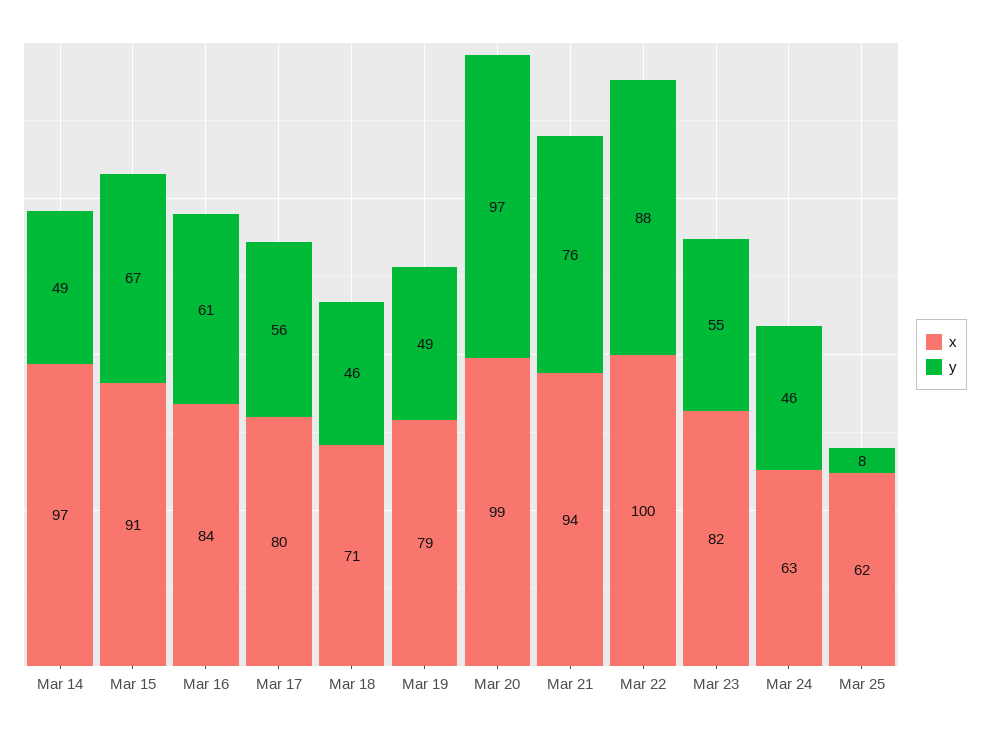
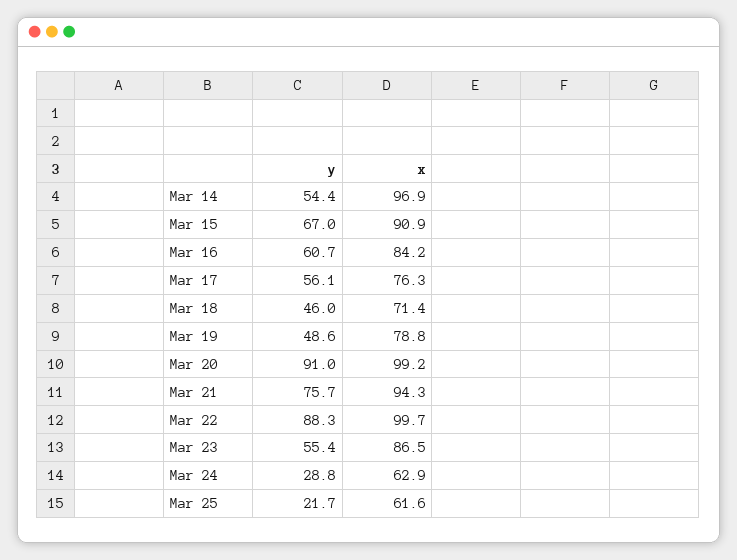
  {
    "x": {
      "Mar 14": 96.9,
      "Mar 15": 90.9,
      "Mar 16": 84.2,
-     "Mar 17": 80,
+     "Mar 17": 76.3,
      "Mar 18": 71.4,
      "Mar 19": 78.8,
      "Mar 20": 99.2,
      "Mar 21": 94.3,
      "Mar 22": 99.7,
-     "Mar 23": 82,
+     "Mar 23": 86.5,
      "Mar 24": 62.9,
      "Mar 25": 61.6
    },
    "y": {
-     "Mar 14": 49,
+     "Mar 14": 54.4,
      "Mar 15": 67,
      "Mar 16": 60.7,
      "Mar 17": 56.1,
      "Mar 18": 46,
      "Mar 19": 48.6,
-     "Mar 20": 97,
+     "Mar 20": 91,
      "Mar 21": 75.7,
      "Mar 22": 88.3,
      "Mar 23": 55.4,
-     "Mar 24": 46,
+     "Mar 24": 28.8,
-     "Mar 25": 8
+     "Mar 25": 21.7
    }
  }

